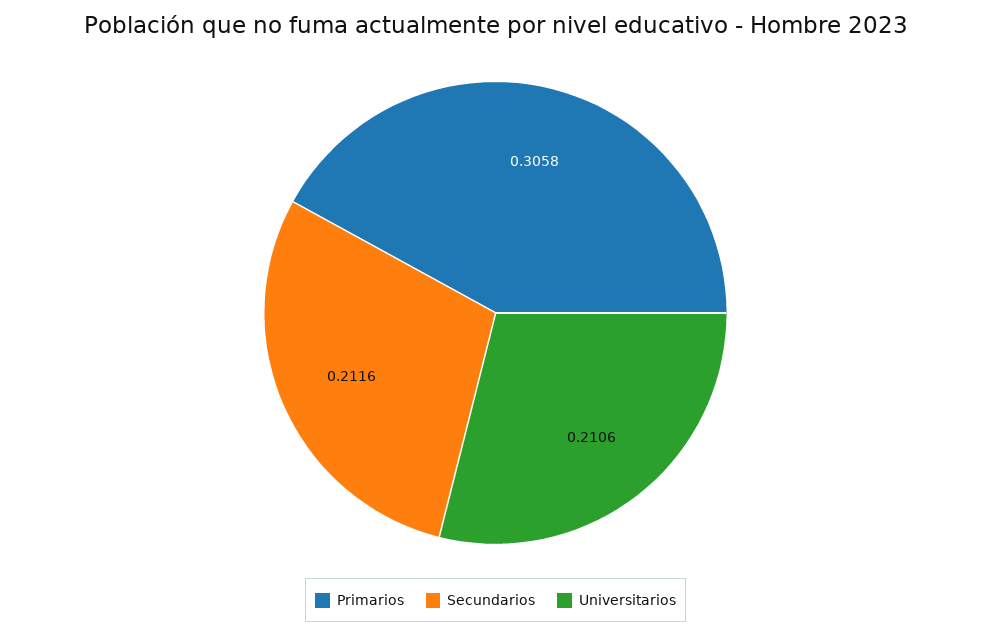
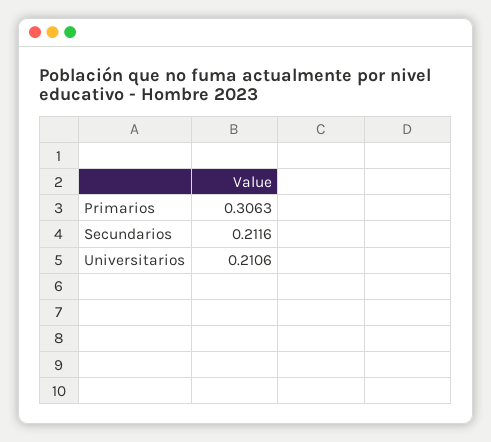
  {
-   "Primarios": 0.3058,
+   "Primarios": 0.3063,
    "Secundarios": 0.2116,
    "Universitarios": 0.2106
  }

